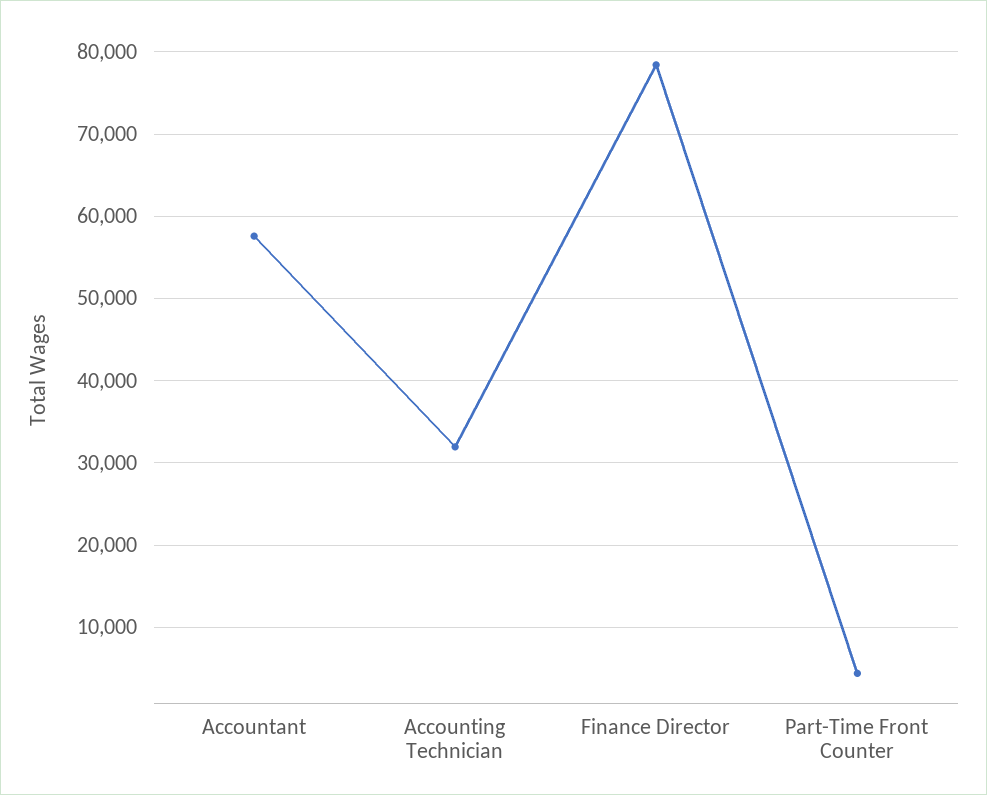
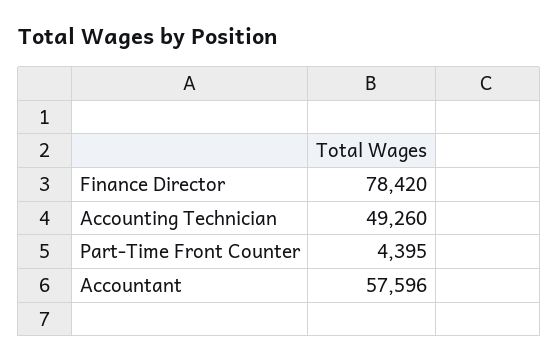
  {
    "Accountant": 57596,
-   "Accounting Technician": 32000,
+   "Accounting Technician": 49260,
    "Finance Director": 78420,
    "Part-Time Front Counter": 4395
  }

